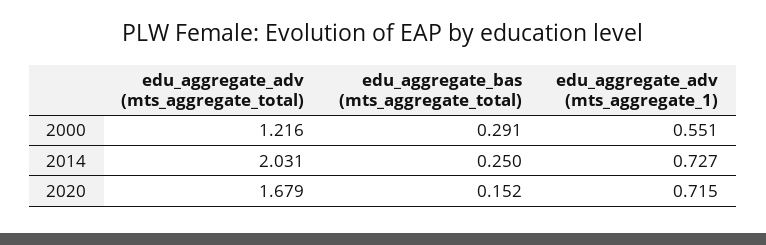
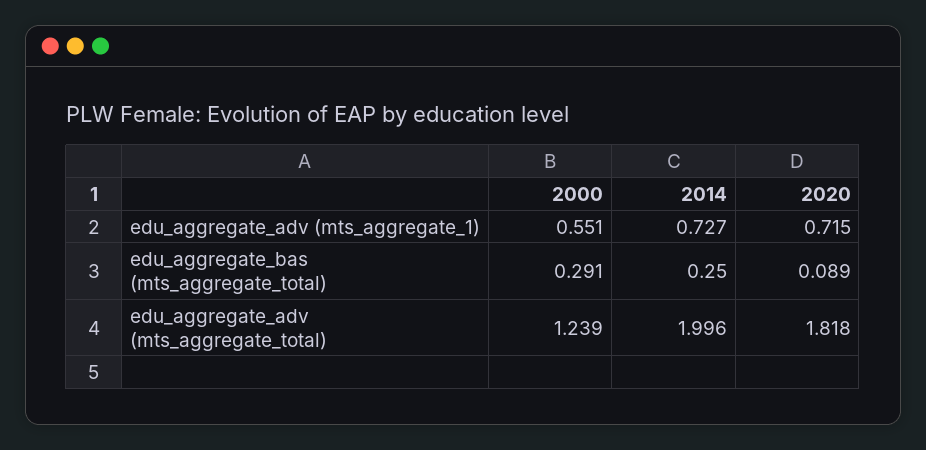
  {
    "edu_aggregate_adv (mts_aggregate_total)": {
-     "2000": 1.216,
+     "2000": 1.239,
-     "2014": 2.031,
+     "2014": 1.996,
-     "2020": 1.679
+     "2020": 1.818
    },
    "edu_aggregate_bas (mts_aggregate_total)": {
      "2000": 0.291,
      "2014": 0.25,
-     "2020": 0.152
+     "2020": 0.089
    },
    "edu_aggregate_adv (mts_aggregate_1)": {
      "2000": 0.551,
      "2014": 0.727,
      "2020": 0.715
    }
  }

